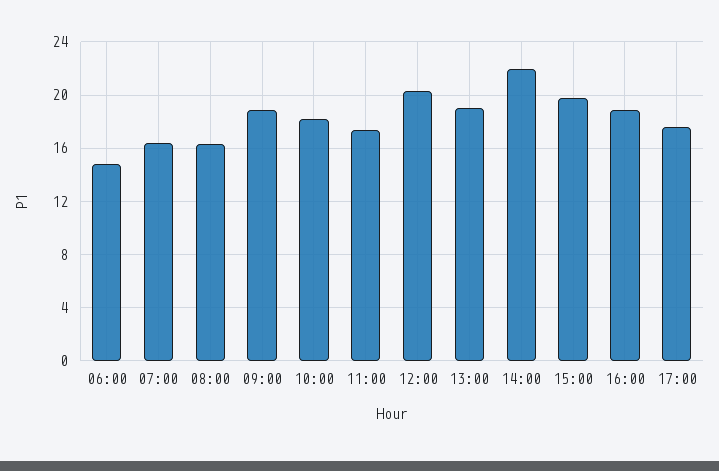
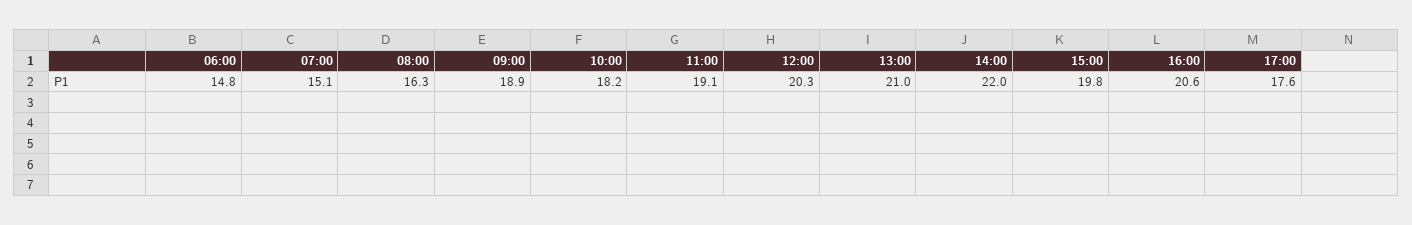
  {
    "06:00": 14.8,
-   "07:00": 16.5,
+   "07:00": 15.1,
    "08:00": 16.3,
    "09:00": 18.9,
    "10:00": 18.2,
-   "11:00": 17.5,
+   "11:00": 19.1,
    "12:00": 20.3,
-   "13:00": 19,
+   "13:00": 21,
    "14:00": 22,
    "15:00": 19.8,
-   "16:00": 19,
+   "16:00": 20.6,
    "17:00": 17.6
  }

